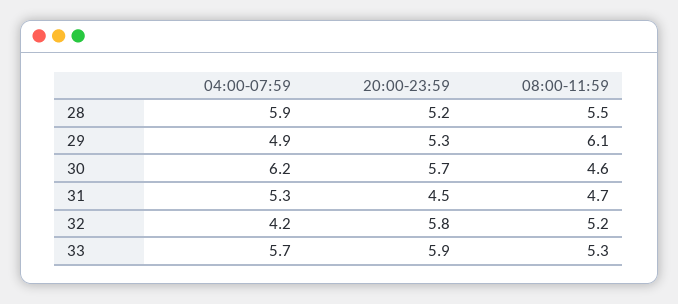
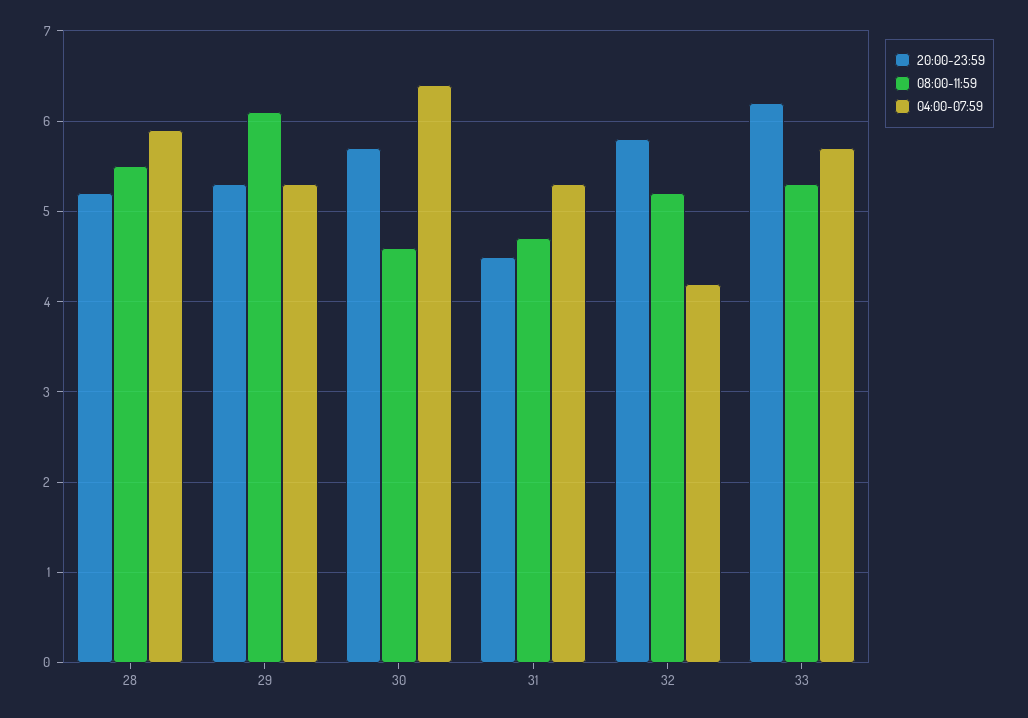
  {
    "04:00-07:59": {
      "28": 5.9,
-     "29": 4.9,
+     "29": 5.3,
-     "30": 6.2,
+     "30": 6.4,
      "31": 5.3,
      "32": 4.2,
      "33": 5.7
    },
    "20:00-23:59": {
      "28": 5.2,
      "29": 5.3,
      "30": 5.7,
      "31": 4.5,
      "32": 5.8,
-     "33": 5.9
+     "33": 6.2
    },
    "08:00-11:59": {
      "28": 5.5,
      "29": 6.1,
      "30": 4.6,
      "31": 4.7,
      "32": 5.2,
      "33": 5.3
    }
  }

